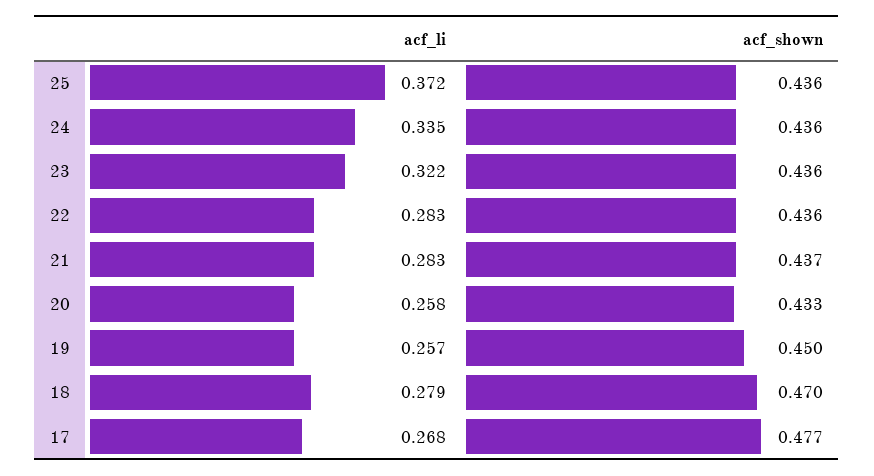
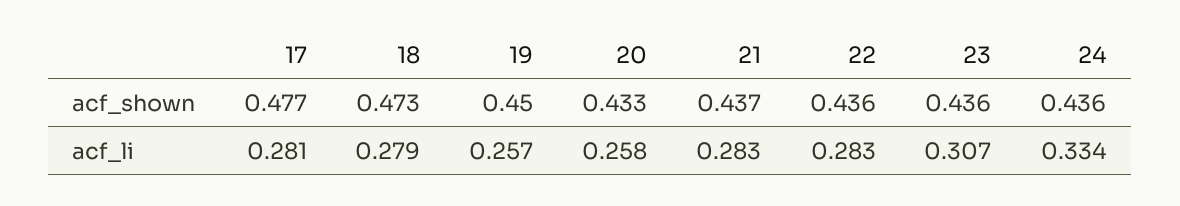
  {
    "acf_li": {
-     "25": 0.372,
-     "24": 0.335,
+     "24": 0.334,
-     "23": 0.322,
+     "23": 0.307,
      "22": 0.283,
      "21": 0.283,
      "20": 0.258,
      "19": 0.257,
      "18": 0.279,
-     "17": 0.268
+     "17": 0.281
    },
    "acf_shown": {
-     "25": 0.436,
      "24": 0.436,
      "23": 0.436,
      "22": 0.436,
      "21": 0.437,
      "20": 0.433,
      "19": 0.45,
-     "18": 0.47,
+     "18": 0.473,
      "17": 0.477
    }
  }

